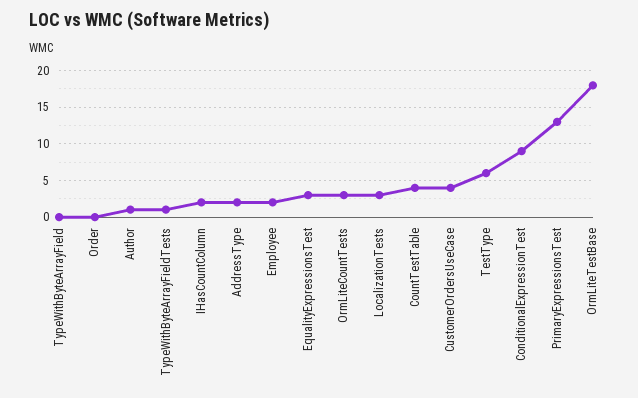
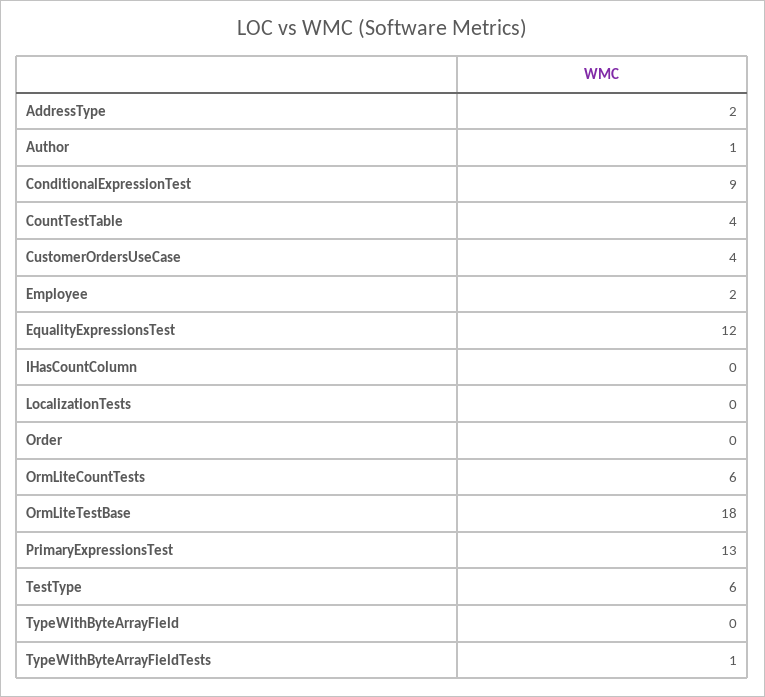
  {
    "TypeWithByteArrayField": 0,
    "Order": 0,
    "Author": 1,
    "TypeWithByteArrayFieldTests": 1,
-   "IHasCountColumn": 2,
+   "IHasCountColumn": 0,
    "AddressType": 2,
    "Employee": 2,
-   "EqualityExpressionsTest": 3,
+   "EqualityExpressionsTest": 12,
-   "OrmLiteCountTests": 3,
+   "OrmLiteCountTests": 6,
-   "LocalizationTests": 3,
+   "LocalizationTests": 0,
    "CountTestTable": 4,
    "CustomerOrdersUseCase": 4,
    "TestType": 6,
    "ConditionalExpressionTest": 9,
    "PrimaryExpressionsTest": 13,
    "OrmLiteTestBase": 18
  }

